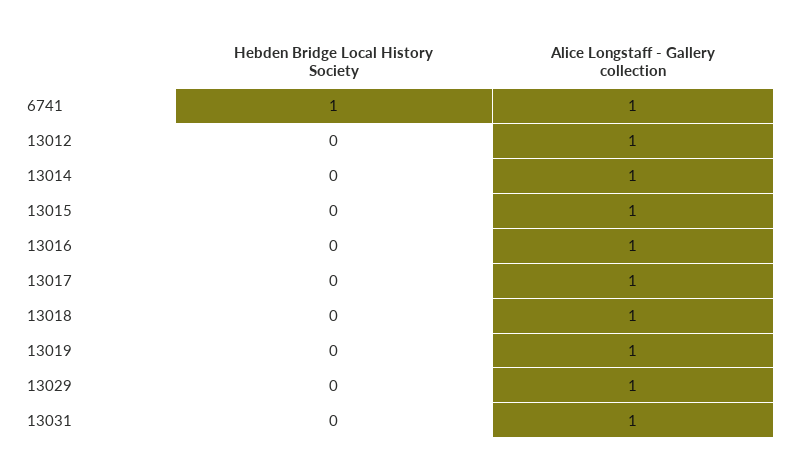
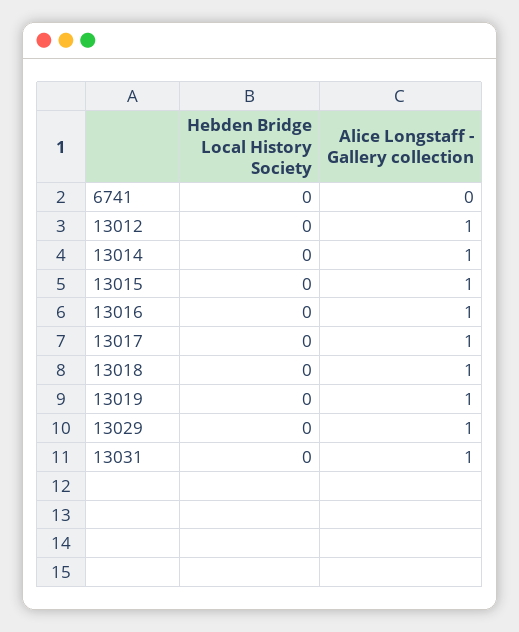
  {
    "Hebden Bridge Local History Society": {
-     "6741": 1,
+     "6741": 0,
      "13012": 0,
      "13014": 0,
      "13015": 0,
      "13016": 0,
      "13017": 0,
      "13018": 0,
      "13019": 0,
      "13029": 0,
      "13031": 0
    },
    "Alice Longstaff - Gallery collection": {
-     "6741": 1,
+     "6741": 0,
      "13012": 1,
      "13014": 1,
      "13015": 1,
      "13016": 1,
      "13017": 1,
      "13018": 1,
      "13019": 1,
      "13029": 1,
      "13031": 1
    }
  }

